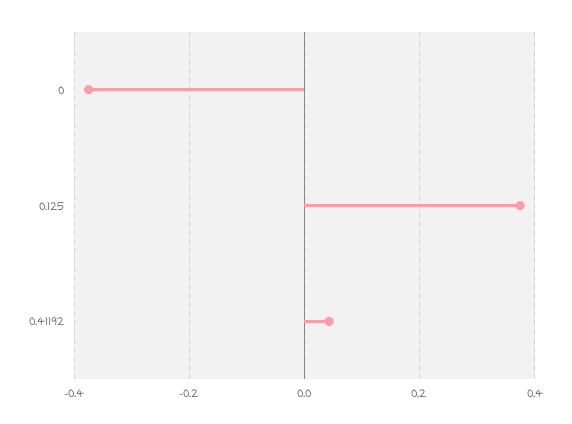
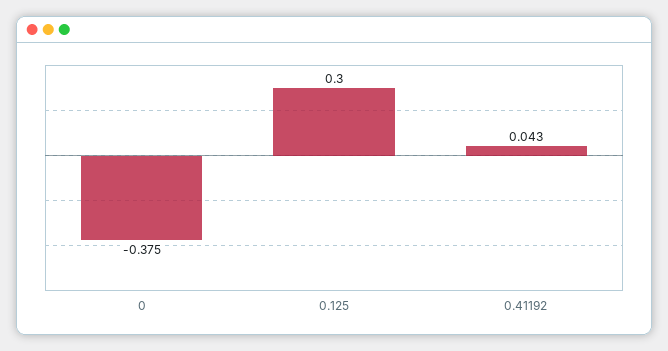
  {
    "0": -0.375,
-   "0.125": 0.38,
+   "0.125": 0.3,
    "0.41192": 0.043
  }

